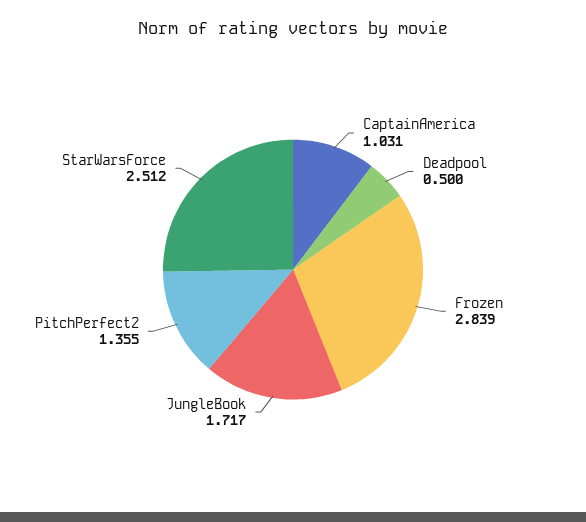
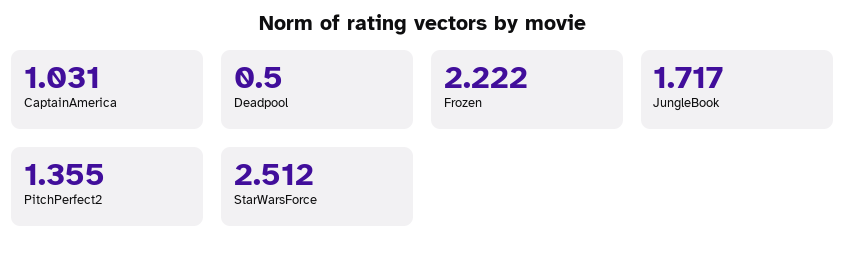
  {
    "CaptainAmerica": 1.031,
    "Deadpool": 0.5,
-   "Frozen": 2.839,
+   "Frozen": 2.222,
    "JungleBook": 1.717,
    "PitchPerfect2": 1.355,
    "StarWarsForce": 2.512
  }

